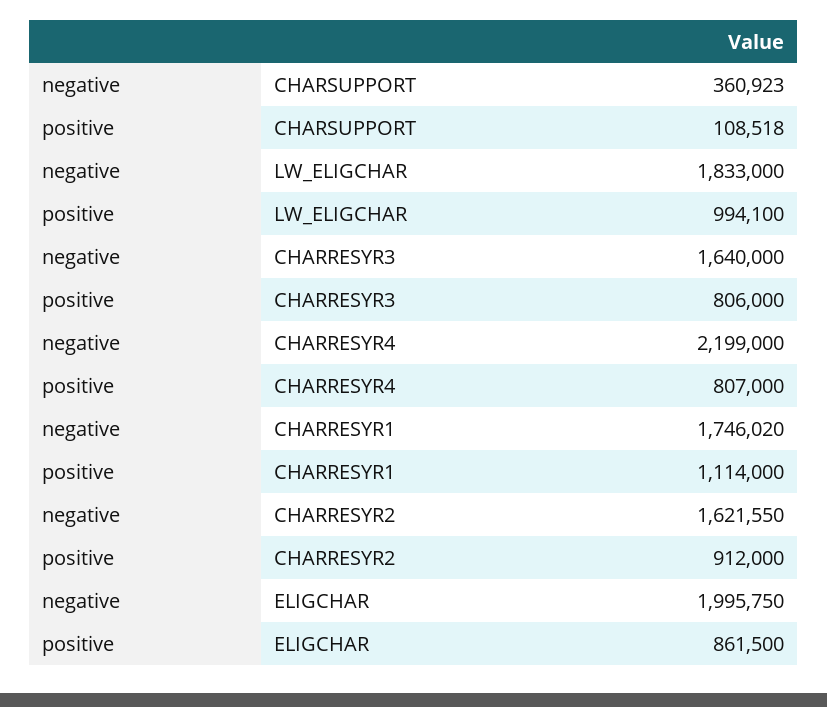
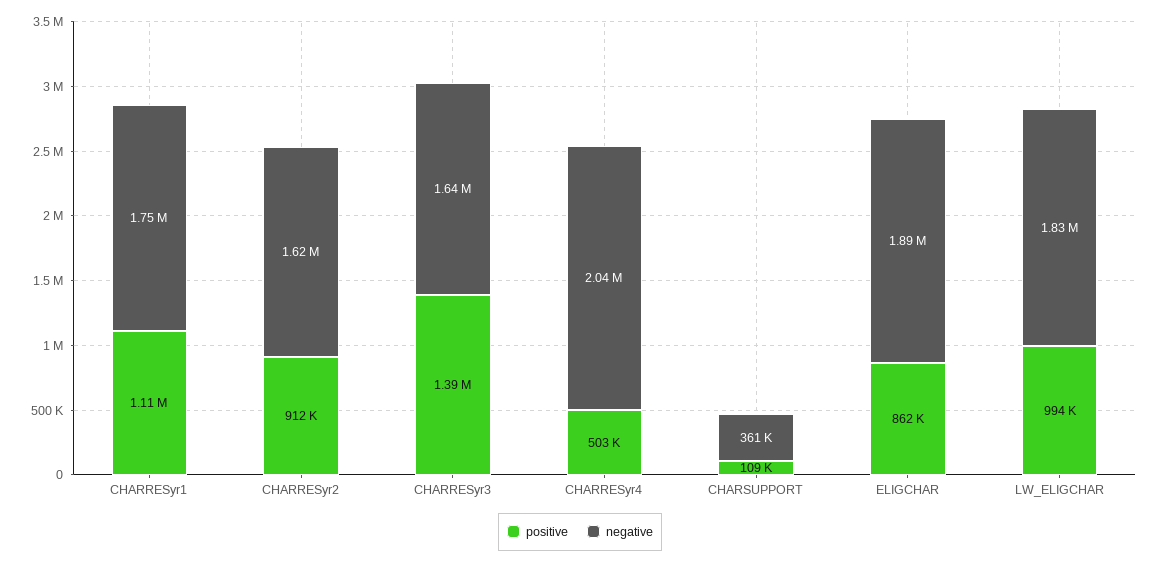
  {
    "negative": {
      "CHARSUPPORT": 360923,
      "LW_ELIGCHAR": 1833000,
      "CHARRESYR3": 1640000,
-     "CHARRESYR4": 2199000,
+     "CHARRESYR4": 2040000,
      "CHARRESYR1": 1746020,
      "CHARRESYR2": 1621550,
-     "ELIGCHAR": 1995750
+     "ELIGCHAR": 1890000
    },
    "positive": {
      "CHARSUPPORT": 108518,
      "LW_ELIGCHAR": 994100,
-     "CHARRESYR3": 806000,
+     "CHARRESYR3": 1390000,
-     "CHARRESYR4": 807000,
+     "CHARRESYR4": 503000,
      "CHARRESYR1": 1114000,
      "CHARRESYR2": 912000,
      "ELIGCHAR": 861500
    }
  }

